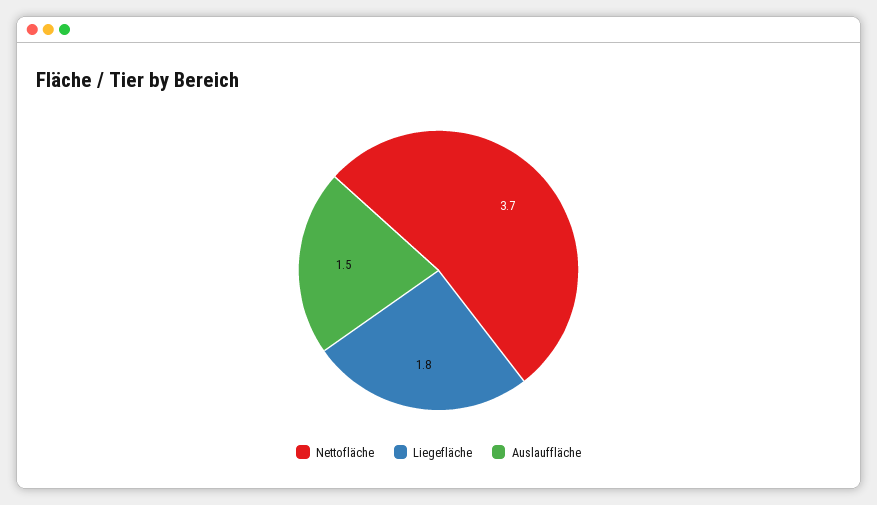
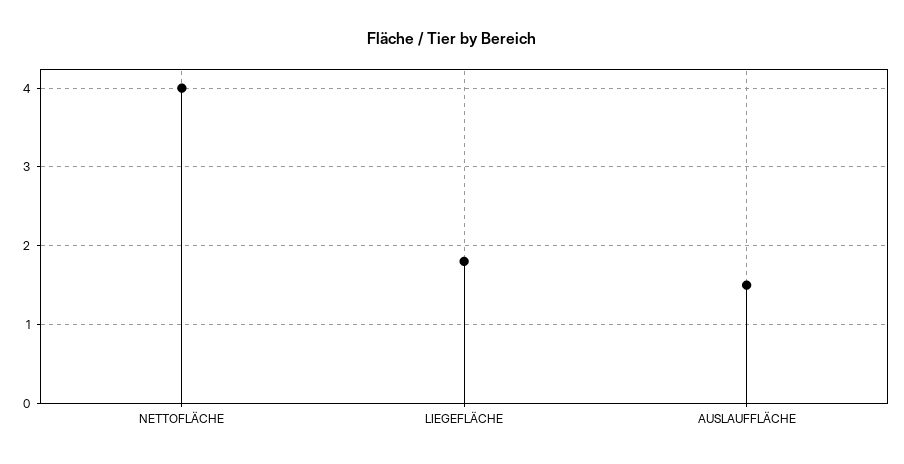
  {
-   "Nettofläche": 3.7,
+   "Nettofläche": 4,
    "Liegefläche": 1.8,
    "Auslauffläche": 1.5
  }

